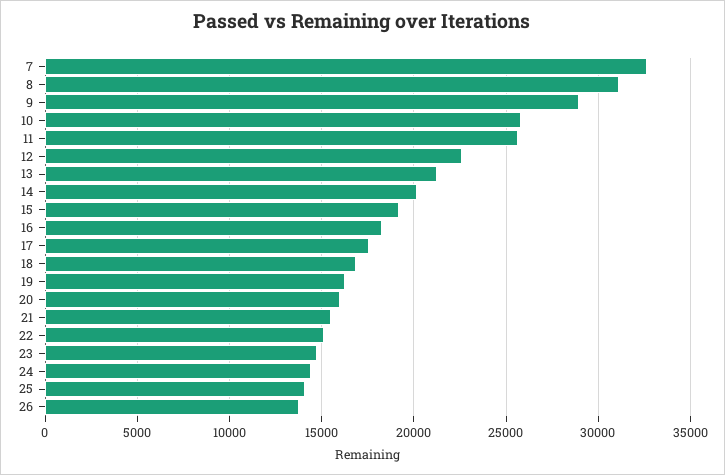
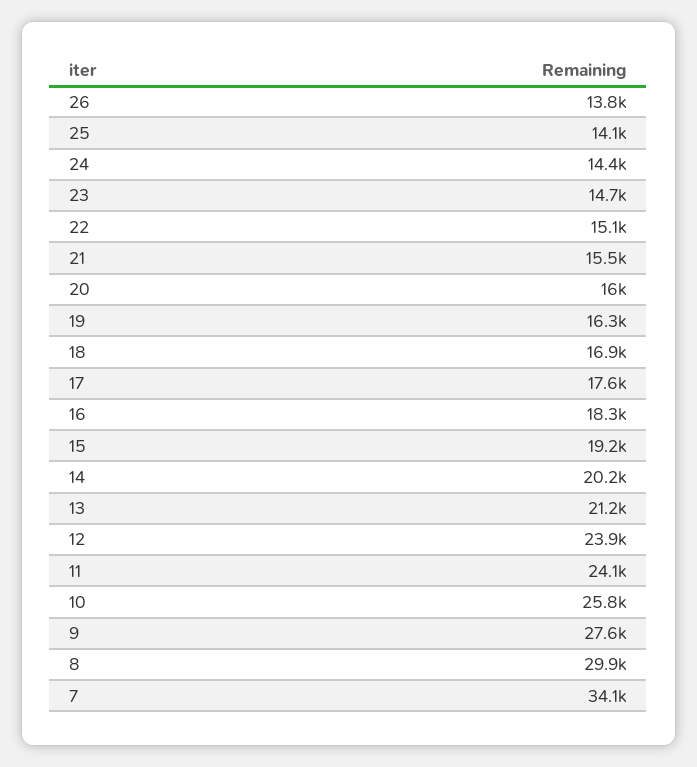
  {
-   "7": 32500,
+   "7": 34100,
-   "8": 31000,
+   "8": 29900,
-   "9": 29000,
+   "9": 27600,
    "10": 25800,
-   "11": 25500,
+   "11": 24100,
-   "12": 22500,
+   "12": 23900,
    "13": 21200,
    "14": 20200,
    "15": 19200,
    "16": 18300,
    "17": 17600,
    "18": 16900,
    "19": 16300,
    "20": 16000,
    "21": 15500,
    "22": 15100,
    "23": 14700,
    "24": 14400,
    "25": 14100,
    "26": 13800
  }

